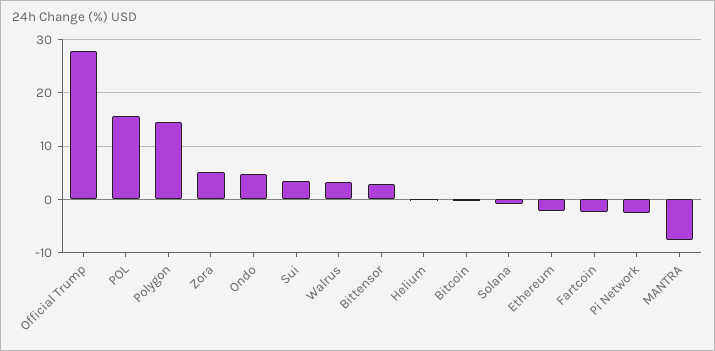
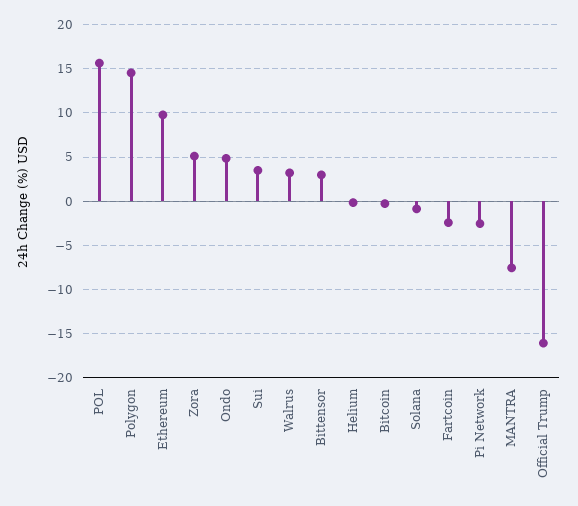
  {
-   "Official Trump": 28,
+   "Official Trump": -16,
    "POL": 16,
    "Polygon": 15,
    "Zora": 5,
    "Ondo": 5,
    "Sui": 4,
    "Walrus": 3,
    "Bittensor": 3,
    "Helium": 0,
    "Bitcoin": 0,
    "Solana": -1,
-   "Ethereum": -2,
+   "Ethereum": 10,
    "Fartcoin": -2,
    "Pi Network": -3,
    "MANTRA": -8
  }

